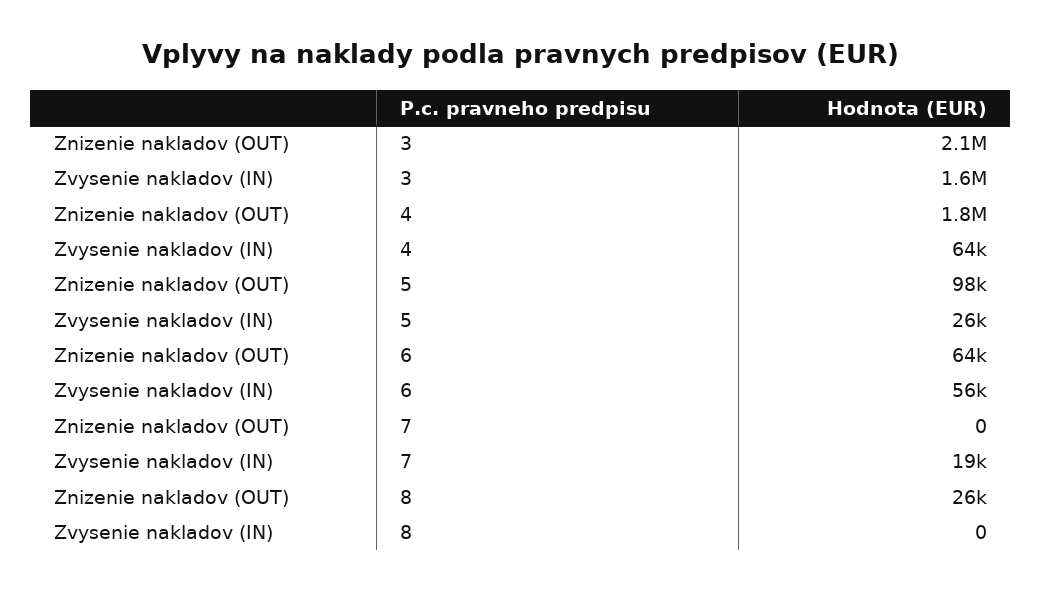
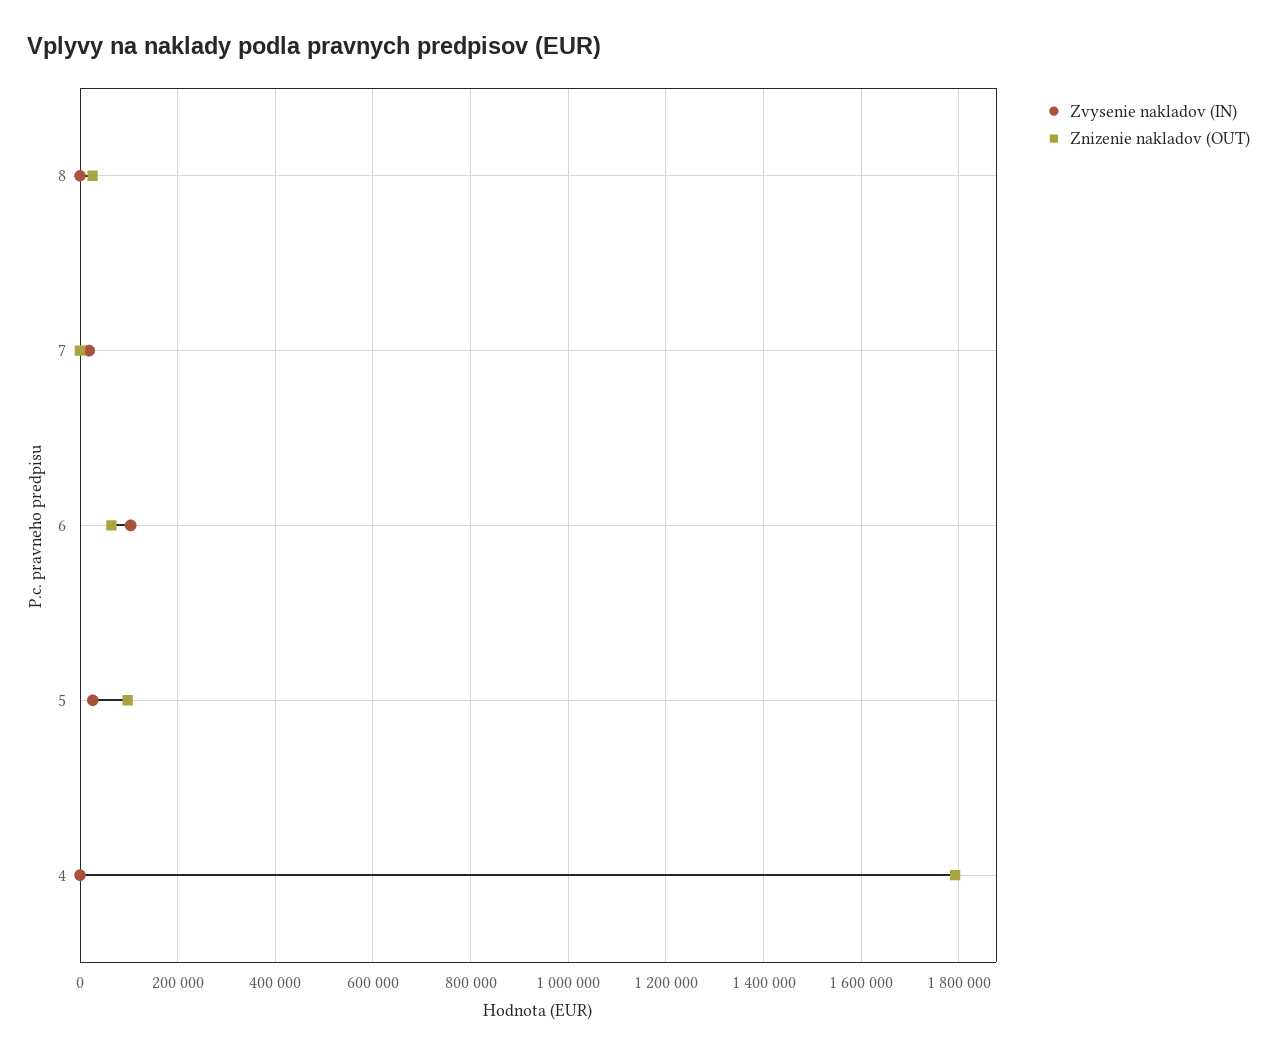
  {
    "Znizenie nakladov (OUT)": {
-     "3": 2100000,
      "4": 1800000,
      "5": 98000,
      "6": 64000,
      "7": 0,
      "8": 26000
    },
    "Zvysenie nakladov (IN)": {
-     "3": 1600000,
-     "4": 64000,
+     "4": 0,
      "5": 26000,
-     "6": 56000,
+     "6": 100000,
      "7": 19000,
      "8": 0
    }
  }

